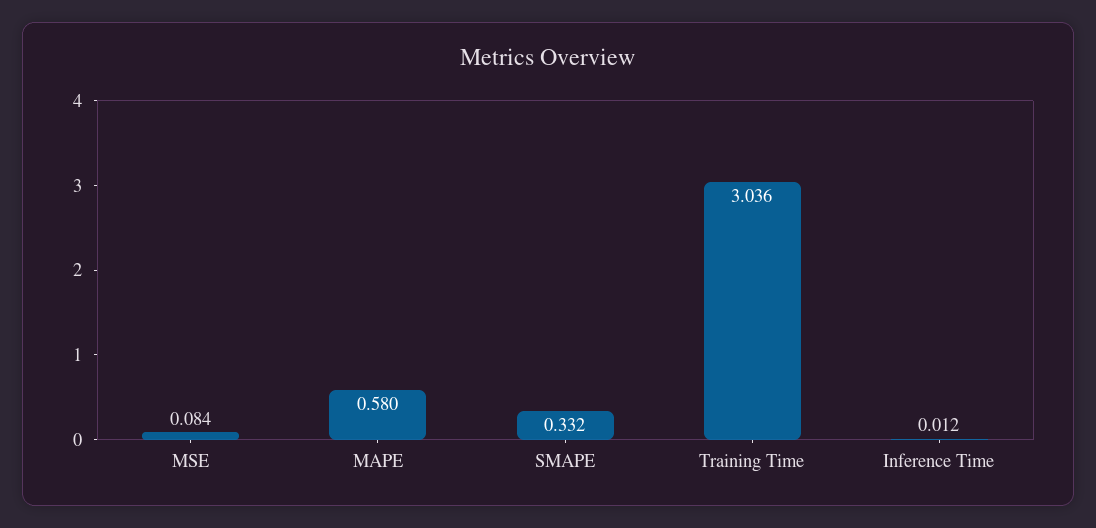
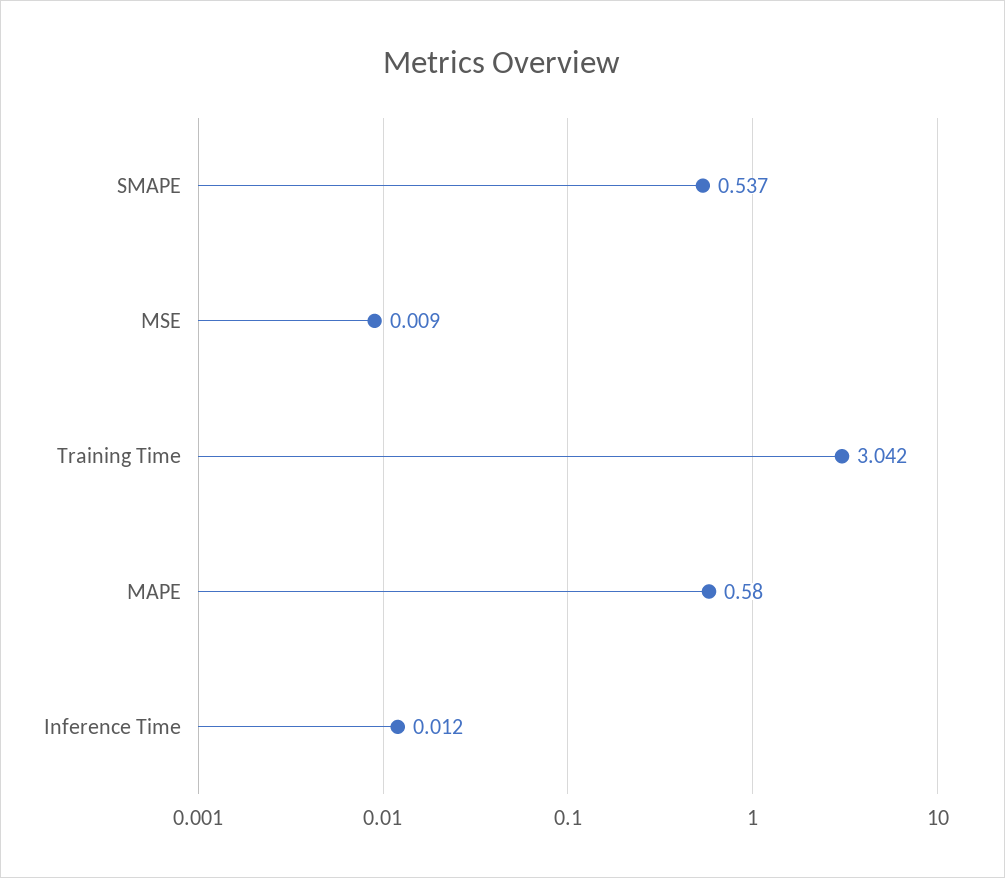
  {
-   "MSE": 0.084,
+   "MSE": 0.009,
    "MAPE": 0.58,
-   "SMAPE": 0.332,
+   "SMAPE": 0.537,
-   "Training Time": 3.036,
+   "Training Time": 3.042,
    "Inference Time": 0.012
  }

